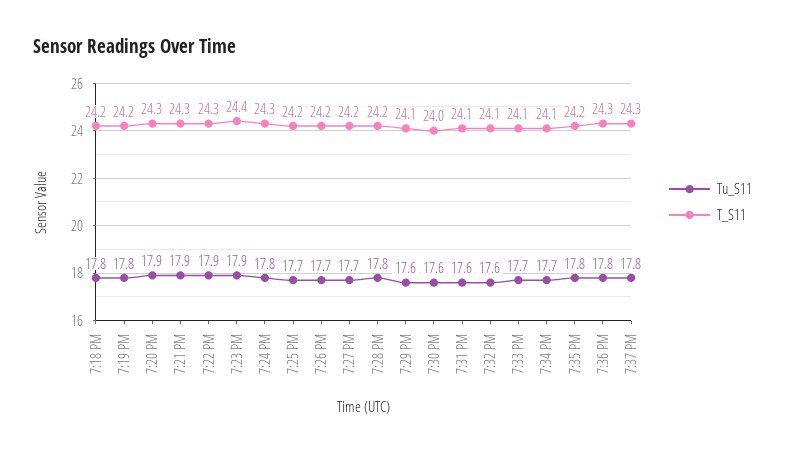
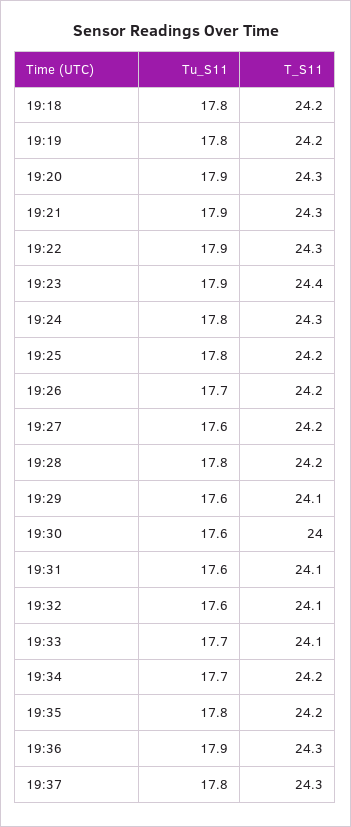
  {
    "Tu_S11": {
      "7:18 PM": 17.8,
      "7:19 PM": 17.8,
      "7:20 PM": 17.9,
      "7:21 PM": 17.9,
      "7:22 PM": 17.9,
      "7:23 PM": 17.9,
      "7:24 PM": 17.8,
-     "7:25 PM": 17.7,
+     "7:25 PM": 17.8,
      "7:26 PM": 17.7,
-     "7:27 PM": 17.7,
+     "7:27 PM": 17.6,
      "7:28 PM": 17.8,
      "7:29 PM": 17.6,
      "7:30 PM": 17.6,
      "7:31 PM": 17.6,
      "7:32 PM": 17.6,
      "7:33 PM": 17.7,
      "7:34 PM": 17.7,
      "7:35 PM": 17.8,
-     "7:36 PM": 17.8,
+     "7:36 PM": 17.9,
      "7:37 PM": 17.8
    },
    "T_S11": {
      "7:18 PM": 24.2,
      "7:19 PM": 24.2,
      "7:20 PM": 24.3,
      "7:21 PM": 24.3,
      "7:22 PM": 24.3,
      "7:23 PM": 24.4,
      "7:24 PM": 24.3,
      "7:25 PM": 24.2,
      "7:26 PM": 24.2,
      "7:27 PM": 24.2,
      "7:28 PM": 24.2,
      "7:29 PM": 24.1,
      "7:30 PM": 24,
      "7:31 PM": 24.1,
      "7:32 PM": 24.1,
      "7:33 PM": 24.1,
-     "7:34 PM": 24.1,
+     "7:34 PM": 24.2,
      "7:35 PM": 24.2,
      "7:36 PM": 24.3,
      "7:37 PM": 24.3
    }
  }

